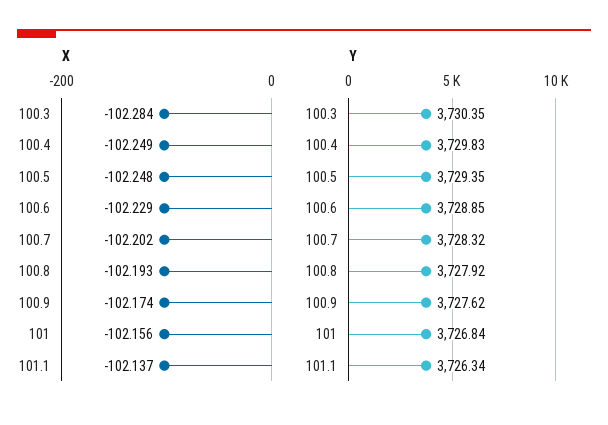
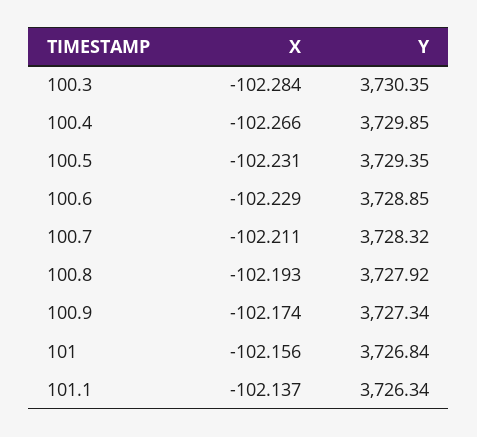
  {
    "X": {
      "100.3": -102.284,
-     "100.4": -102.249,
+     "100.4": -102.266,
-     "100.5": -102.248,
+     "100.5": -102.231,
      "100.6": -102.229,
-     "100.7": -102.202,
+     "100.7": -102.211,
      "100.8": -102.193,
      "100.9": -102.174,
      "101": -102.156,
      "101.1": -102.137
    },
    "Y": {
      "100.3": 3730.35,
-     "100.4": 3729.83,
+     "100.4": 3729.85,
      "100.5": 3729.35,
      "100.6": 3728.85,
      "100.7": 3728.32,
      "100.8": 3727.92,
-     "100.9": 3727.62,
+     "100.9": 3727.34,
      "101": 3726.84,
      "101.1": 3726.34
    }
  }

